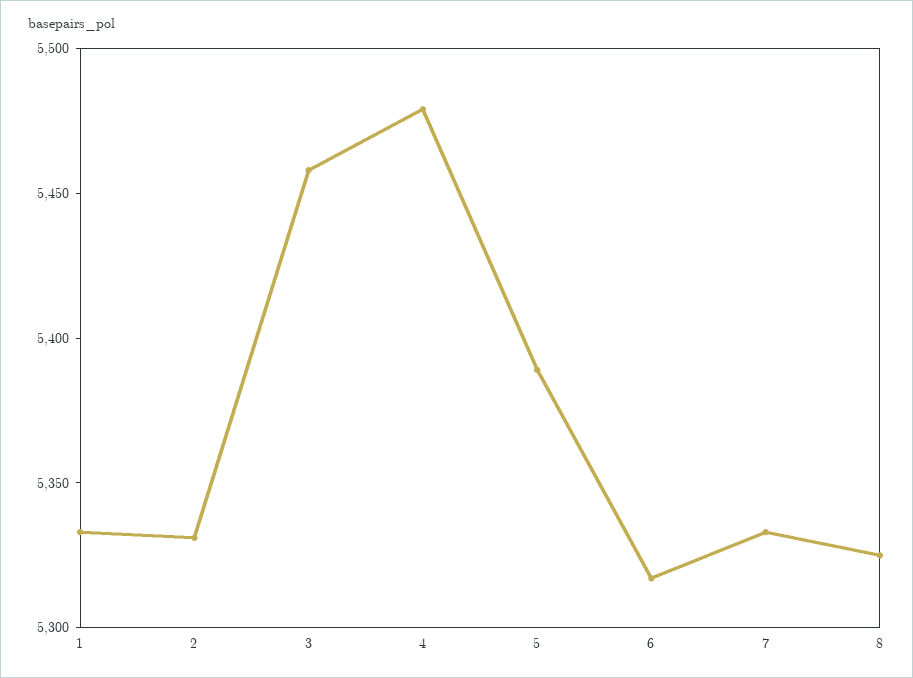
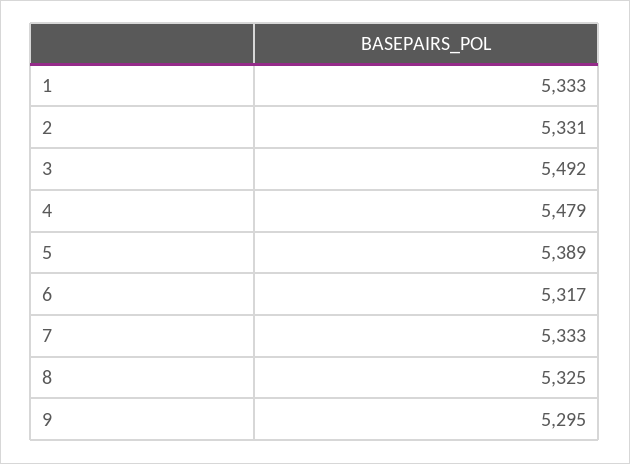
  {
    "1": 5333,
    "2": 5331,
-   "3": 5460,
+   "3": 5492,
    "4": 5479,
    "5": 5389,
    "6": 5317,
    "7": 5333,
-   "8": 5325
+   "8": 5325,
+   "9": 5295
  }

